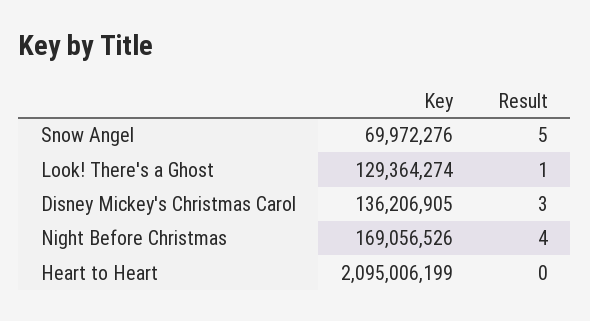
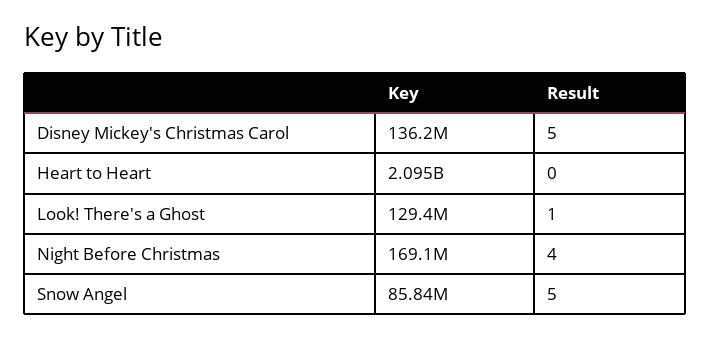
  {
    "Key": {
-     "Snow Angel": 69972276,
+     "Snow Angel": 85840000,
      "Look! There's a Ghost": 129364274,
      "Disney Mickey's Christmas Carol": 136206905,
      "Night Before Christmas": 169056526,
      "Heart to Heart": 2095006199
    },
    "Result": {
      "Snow Angel": 5,
      "Look! There's a Ghost": 1,
-     "Disney Mickey's Christmas Carol": 3,
+     "Disney Mickey's Christmas Carol": 5,
      "Night Before Christmas": 4,
      "Heart to Heart": 0
    }
  }

